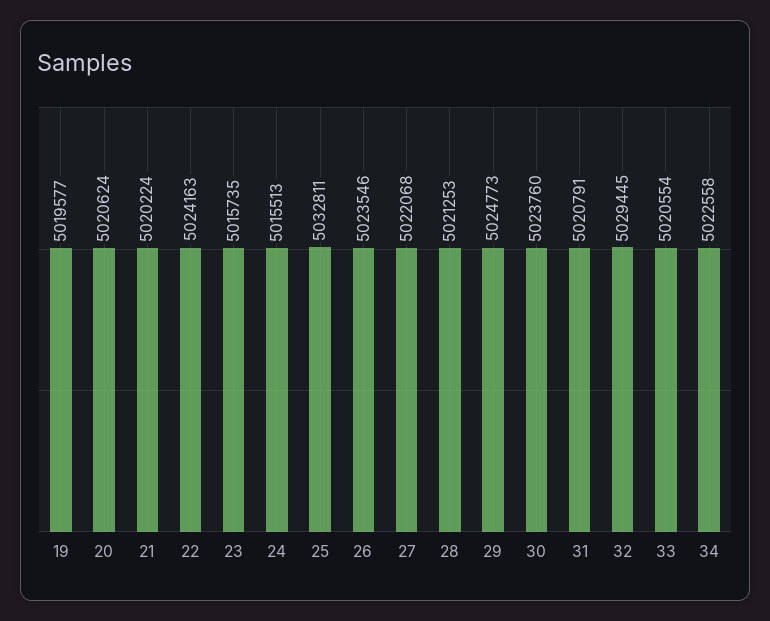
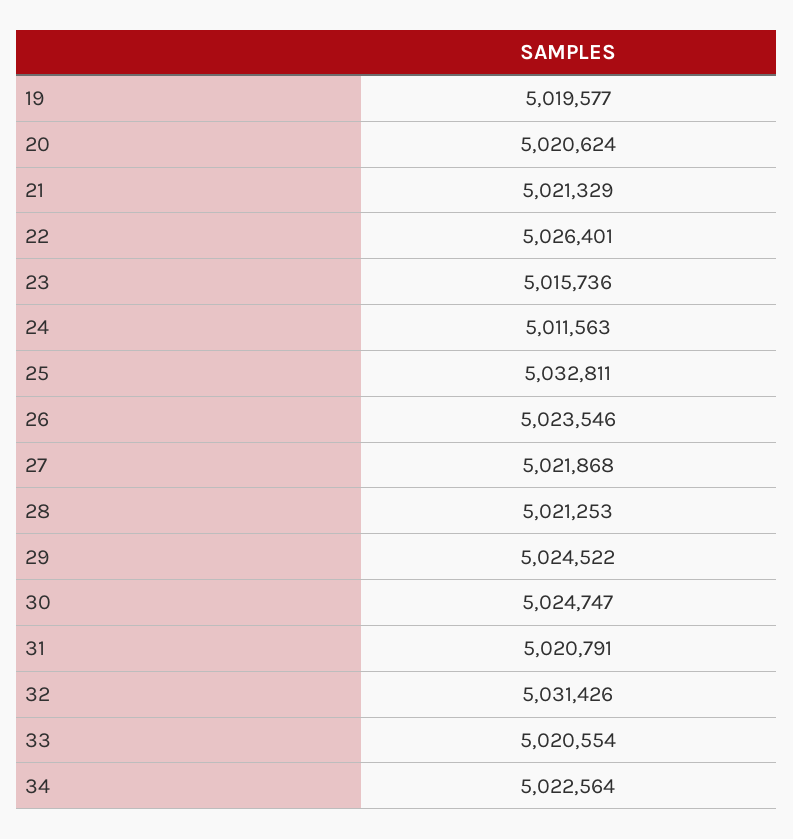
  {
    "19": 5019577,
    "20": 5020624,
-   "21": 5020224,
+   "21": 5021329,
-   "22": 5024163,
+   "22": 5026401,
-   "23": 5015735,
+   "23": 5015736,
-   "24": 5015513,
+   "24": 5011563,
    "25": 5032811,
    "26": 5023546,
-   "27": 5022068,
+   "27": 5021868,
    "28": 5021253,
-   "29": 5024773,
+   "29": 5024522,
-   "30": 5023760,
+   "30": 5024747,
    "31": 5020791,
-   "32": 5029445,
+   "32": 5031426,
    "33": 5020554,
-   "34": 5022558
+   "34": 5022564
  }

